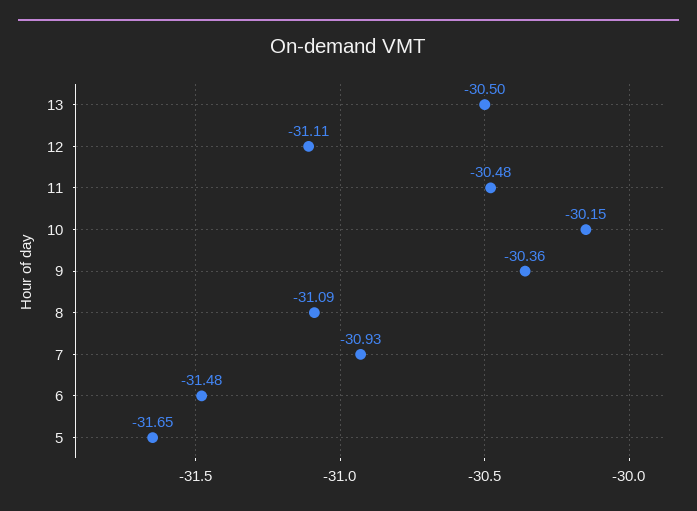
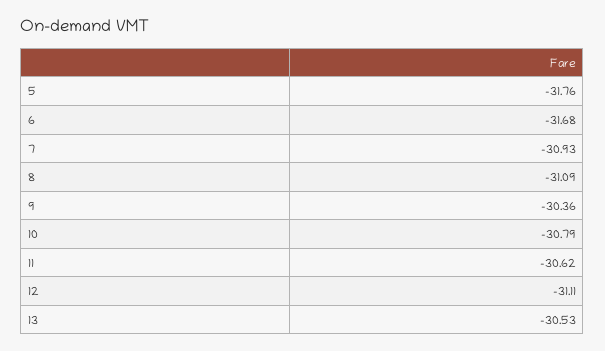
  {
-   "13": -30.5,
+   "13": -30.53,
    "12": -31.11,
-   "11": -30.48,
+   "11": -30.62,
-   "10": -30.15,
+   "10": -30.79,
    "9": -30.36,
    "8": -31.09,
    "7": -30.93,
-   "6": -31.48,
+   "6": -31.68,
-   "5": -31.65
+   "5": -31.76
  }

